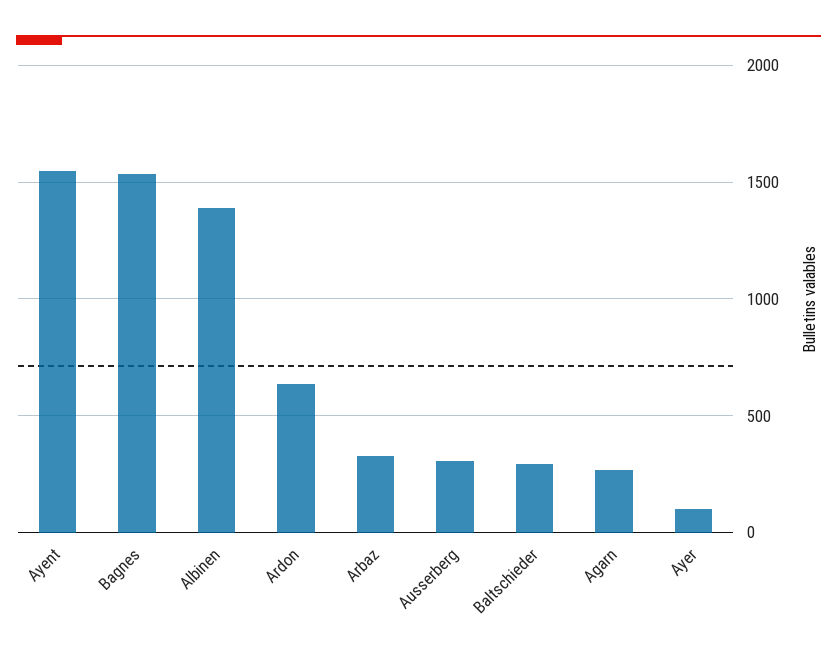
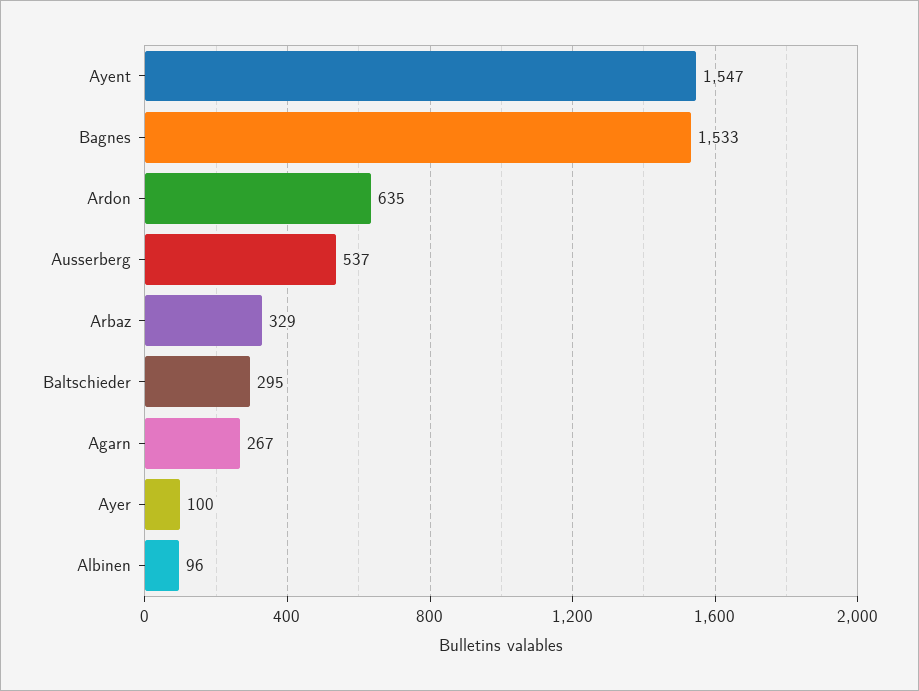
  {
    "Ayent": 1547,
    "Bagnes": 1533,
-   "Albinen": 1400,
+   "Albinen": 96,
    "Ardon": 635,
    "Arbaz": 329,
-   "Ausserberg": 300,
+   "Ausserberg": 537,
    "Baltschieder": 295,
    "Agarn": 267,
    "Ayer": 100
  }

